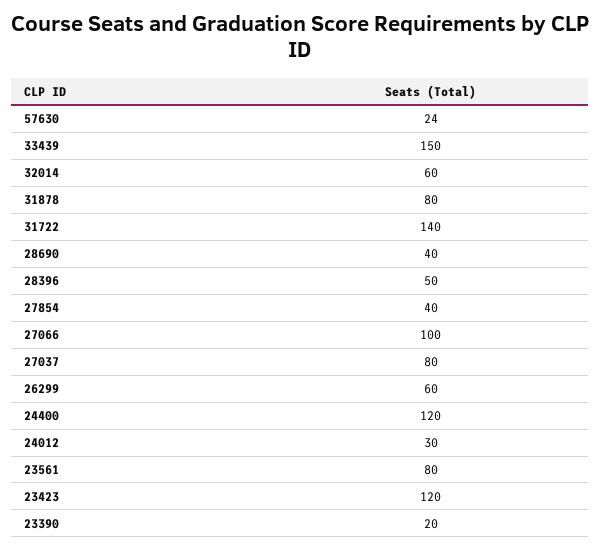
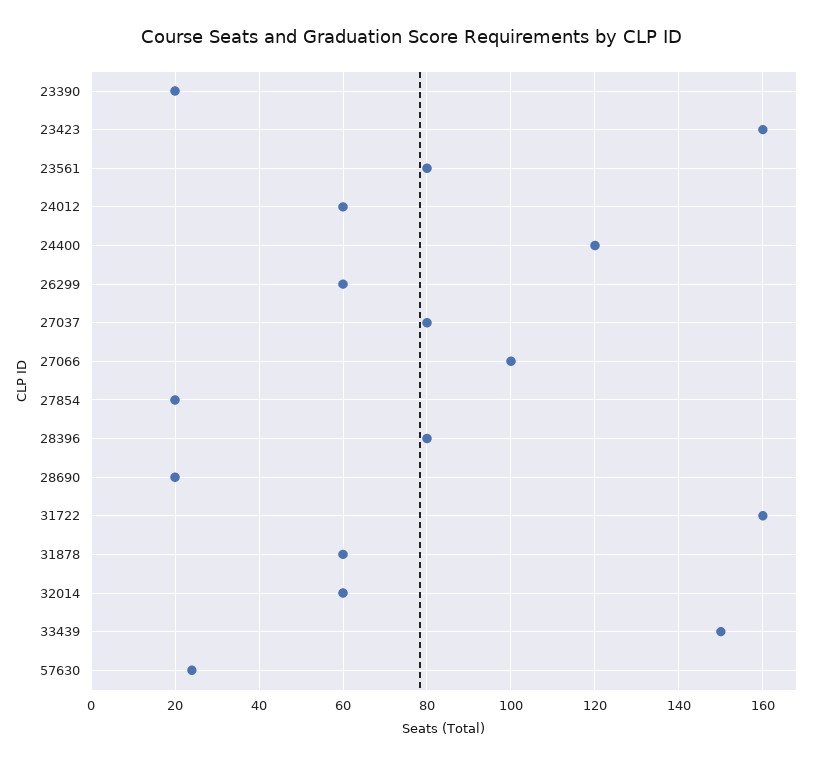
  {
    "57630": 24,
    "33439": 150,
    "32014": 60,
-   "31878": 80,
+   "31878": 60,
-   "31722": 140,
+   "31722": 160,
-   "28690": 40,
+   "28690": 20,
-   "28396": 50,
+   "28396": 80,
-   "27854": 40,
+   "27854": 20,
    "27066": 100,
    "27037": 80,
    "26299": 60,
    "24400": 120,
-   "24012": 30,
+   "24012": 60,
    "23561": 80,
-   "23423": 120,
+   "23423": 160,
    "23390": 20
  }

